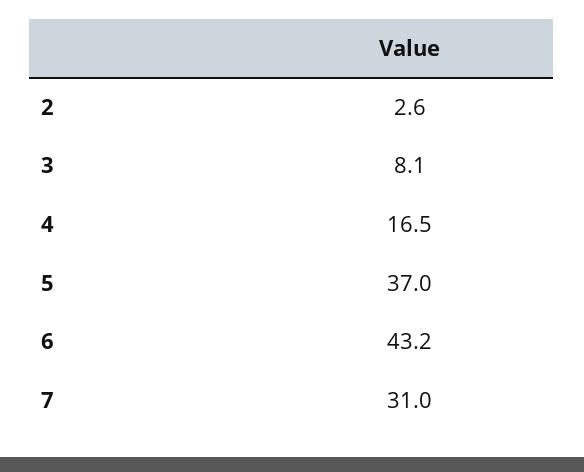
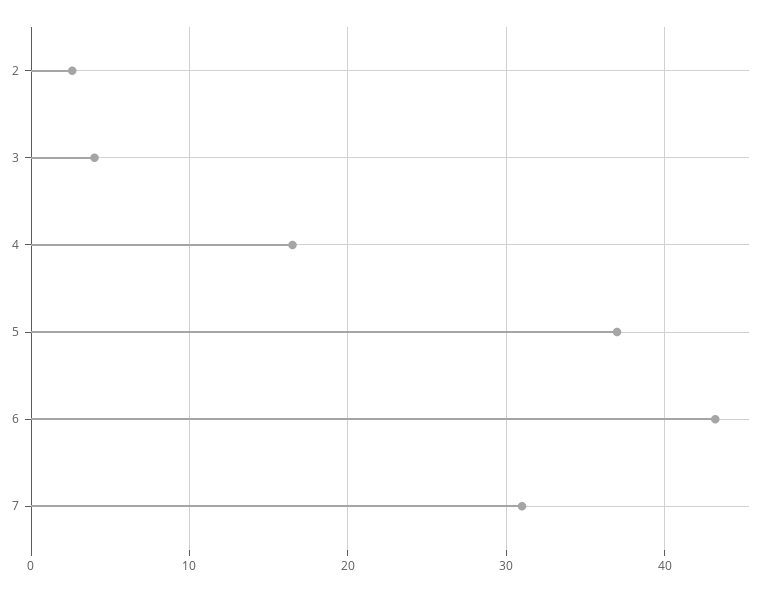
  {
    "2": 2.6,
-   "3": 8.1,
+   "3": 4,
    "4": 16.5,
    "5": 37,
    "6": 43.2,
    "7": 31
  }

